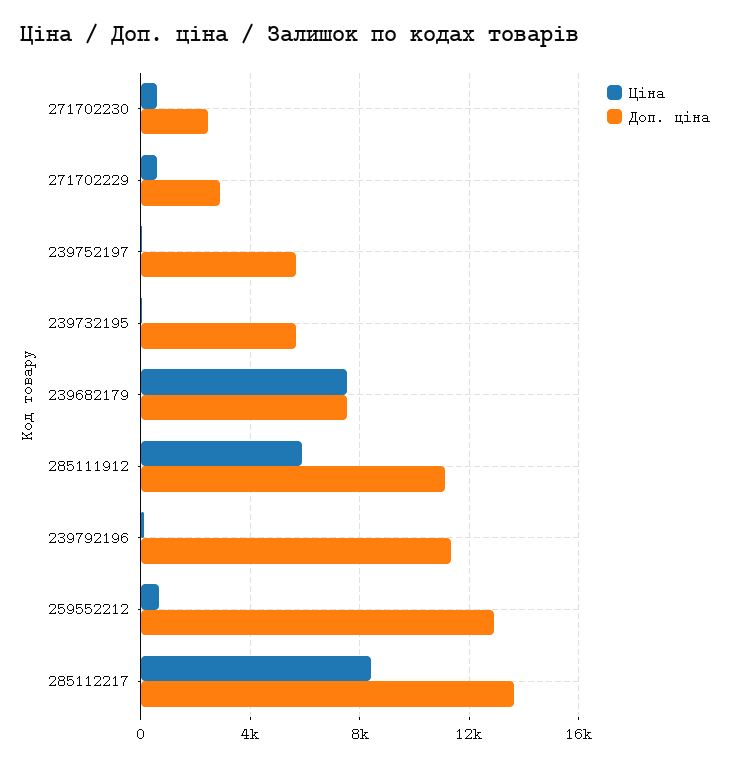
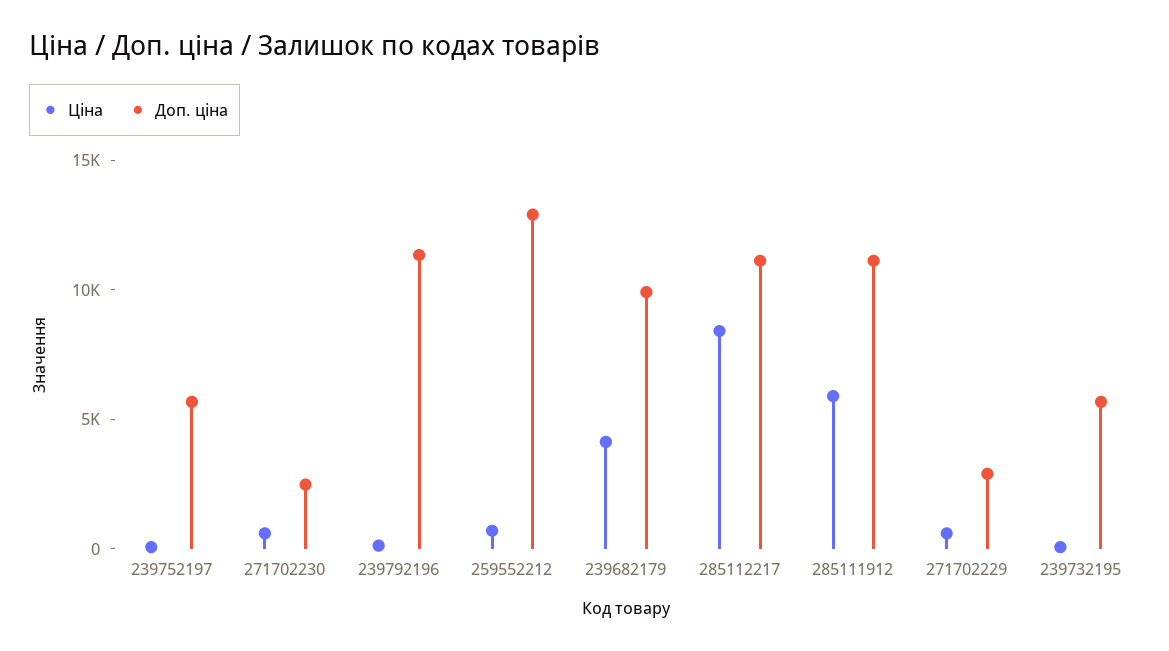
  {
    "Ціна": {
      "271702230": 500,
      "271702229": 500,
      "239752197": 0,
      "239732195": 0,
-     "239682179": 7500,
+     "239682179": 4000,
      "285111912": 6000,
      "239792196": 0,
      "259552212": 500,
      "285112217": 8500
    },
    "Доп. ціна": {
      "271702230": 2500,
      "271702229": 3000,
      "239752197": 5500,
      "239732195": 5500,
-     "239682179": 7500,
+     "239682179": 10000,
      "285111912": 11000,
      "239792196": 11500,
      "259552212": 13000,
-     "285112217": 13500
+     "285112217": 11000
    }
  }

